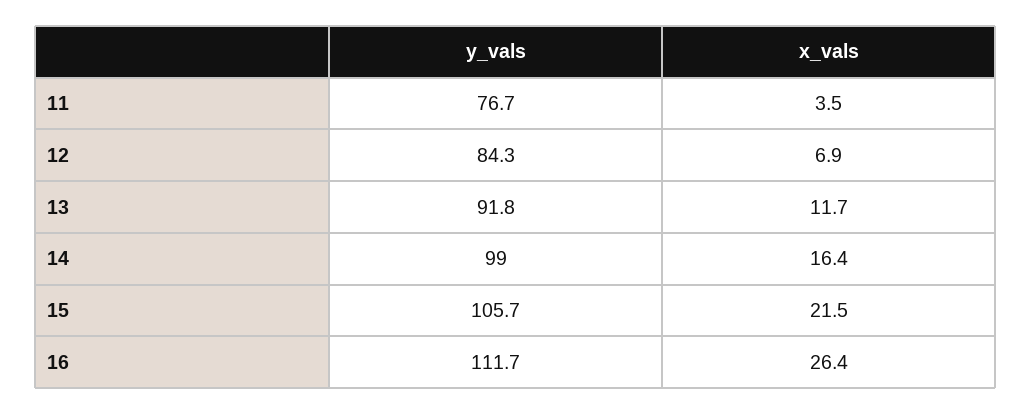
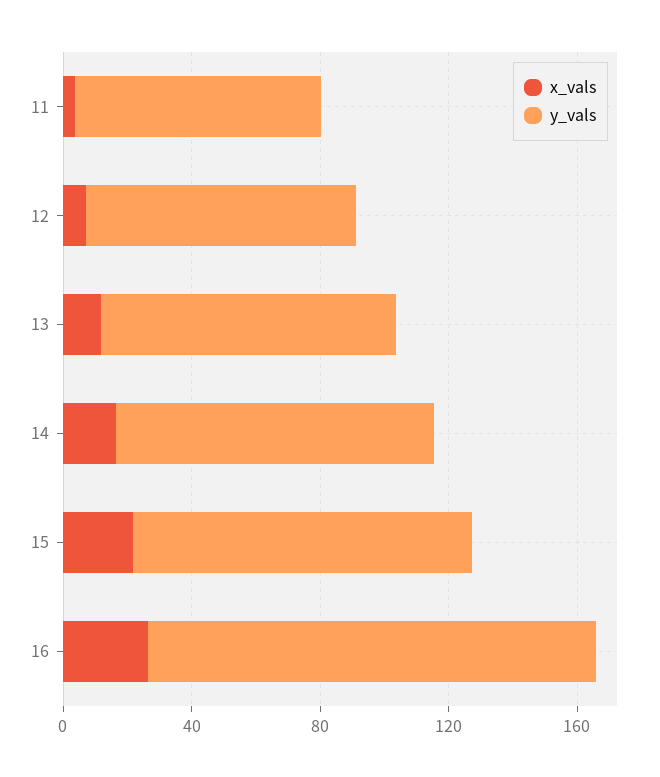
  {
    "y_vals": {
      "11": 76.7,
      "12": 84.3,
      "13": 91.8,
      "14": 99,
      "15": 105.7,
-     "16": 111.7
+     "16": 140
    },
    "x_vals": {
      "11": 3.5,
      "12": 6.9,
      "13": 11.7,
      "14": 16.4,
      "15": 21.5,
      "16": 26.4
    }
  }

